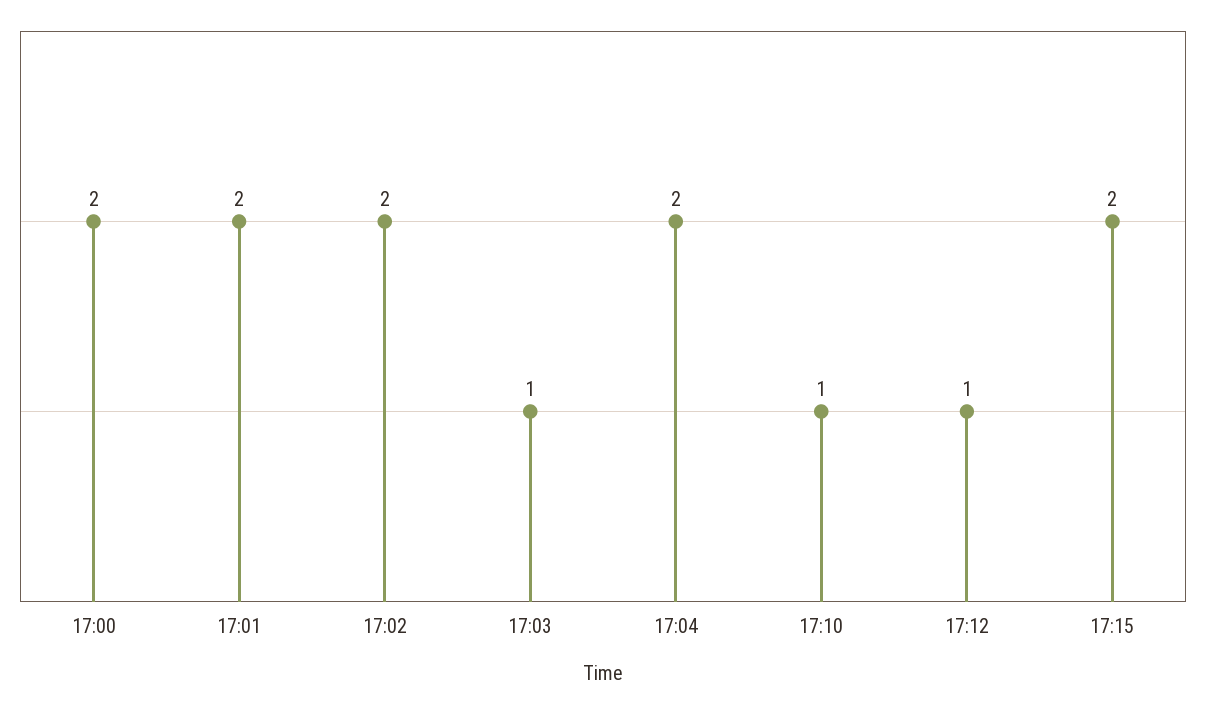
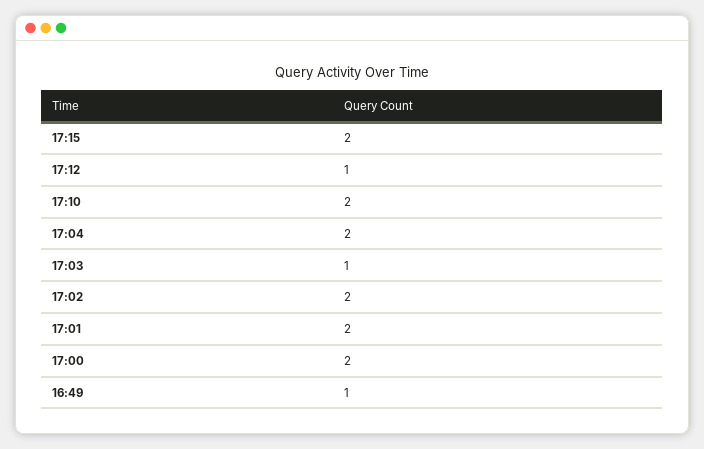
  {
    "17:00": 2,
    "17:01": 2,
    "17:02": 2,
    "17:03": 1,
    "17:04": 2,
-   "17:10": 1,
+   "17:10": 2,
    "17:12": 1,
-   "17:15": 2
+   "17:15": 2,
+   "16:49": 1
  }

